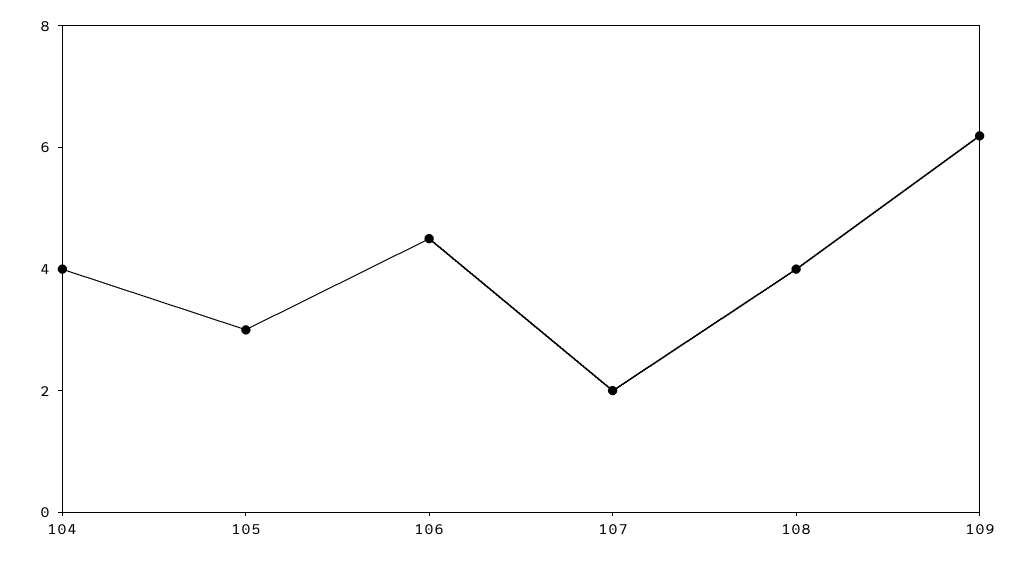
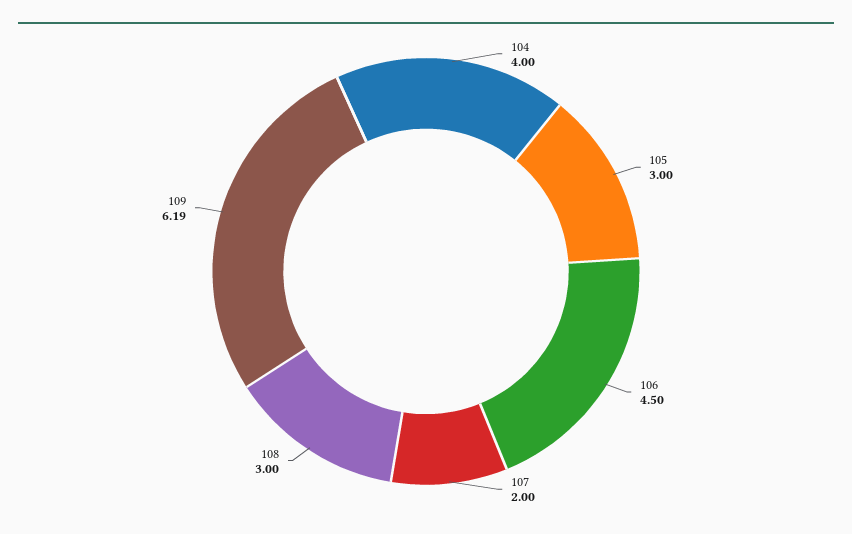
  {
    "104": 4,
    "105": 3,
    "106": 4.5,
    "107": 2,
-   "108": 4,
+   "108": 3,
    "109": 6.19
  }

